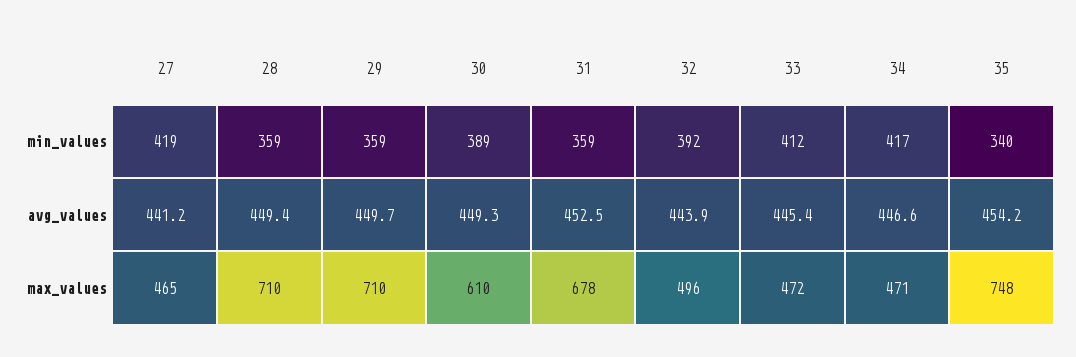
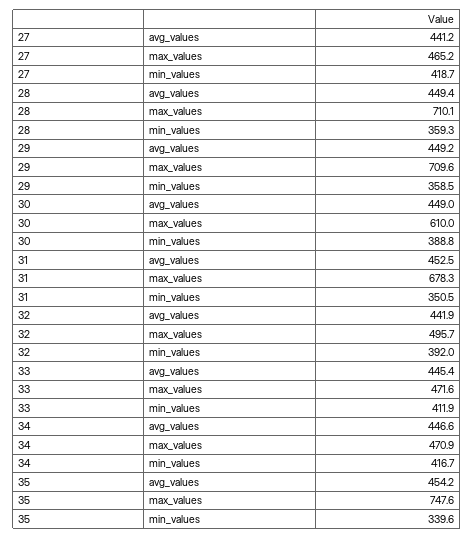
  {
    "27": {
      "min_values": 418.7,
      "avg_values": 441.2,
      "max_values": 465.2
    },
    "28": {
      "min_values": 359.3,
      "avg_values": 449.4,
      "max_values": 710.1
    },
    "29": {
      "min_values": 358.5,
-     "avg_values": 449.7,
+     "avg_values": 449.2,
      "max_values": 709.6
    },
    "30": {
      "min_values": 388.8,
-     "avg_values": 449.3,
+     "avg_values": 449,
      "max_values": 610
    },
    "31": {
-     "min_values": 359,
+     "min_values": 350.5,
      "avg_values": 452.5,
      "max_values": 678.3
    },
    "32": {
      "min_values": 392,
-     "avg_values": 443.9,
+     "avg_values": 441.9,
      "max_values": 495.7
    },
    "33": {
      "min_values": 411.9,
      "avg_values": 445.4,
      "max_values": 471.6
    },
    "34": {
      "min_values": 416.7,
      "avg_values": 446.6,
      "max_values": 470.9
    },
    "35": {
      "min_values": 339.6,
      "avg_values": 454.2,
      "max_values": 747.6
    }
  }

